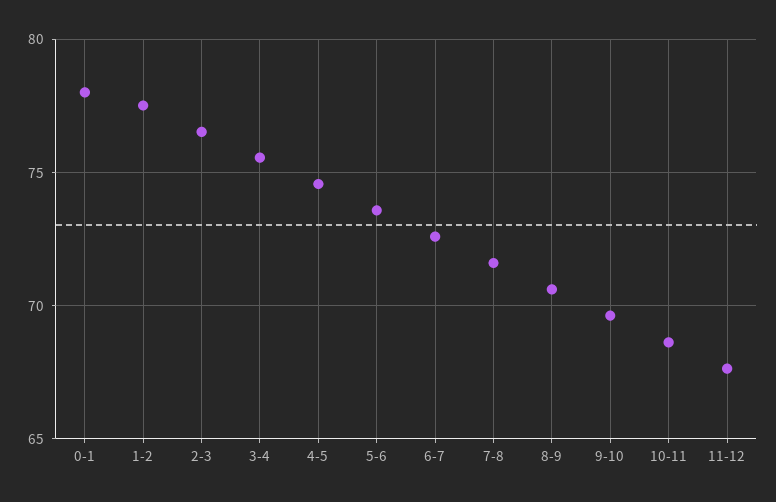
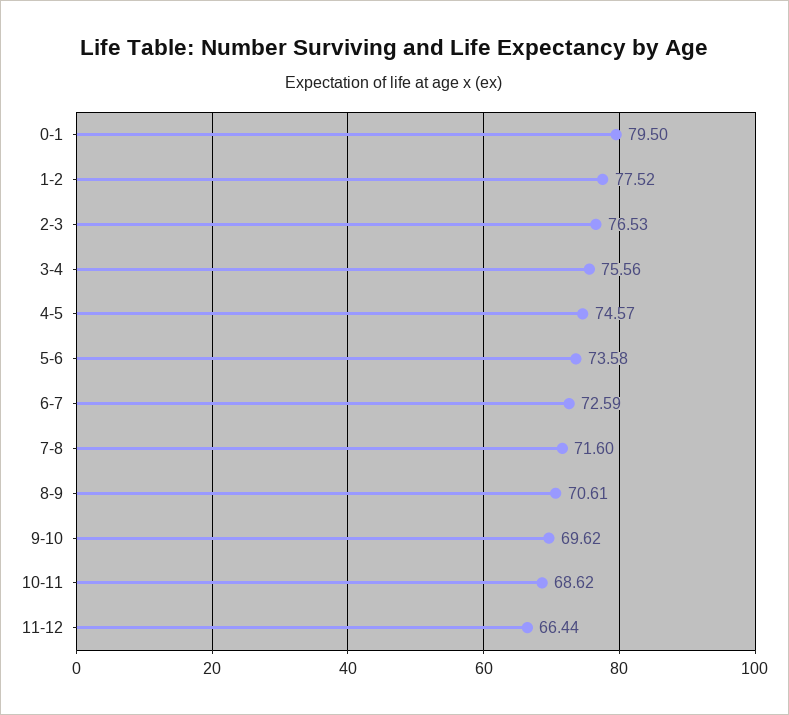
  {
-   "0-1": 78,
+   "0-1": 79.5,
    "1-2": 77.52,
    "2-3": 76.53,
    "3-4": 75.56,
    "4-5": 74.57,
    "5-6": 73.58,
    "6-7": 72.59,
    "7-8": 71.6,
    "8-9": 70.61,
    "9-10": 69.62,
    "10-11": 68.62,
-   "11-12": 67.5
+   "11-12": 66.44
  }

